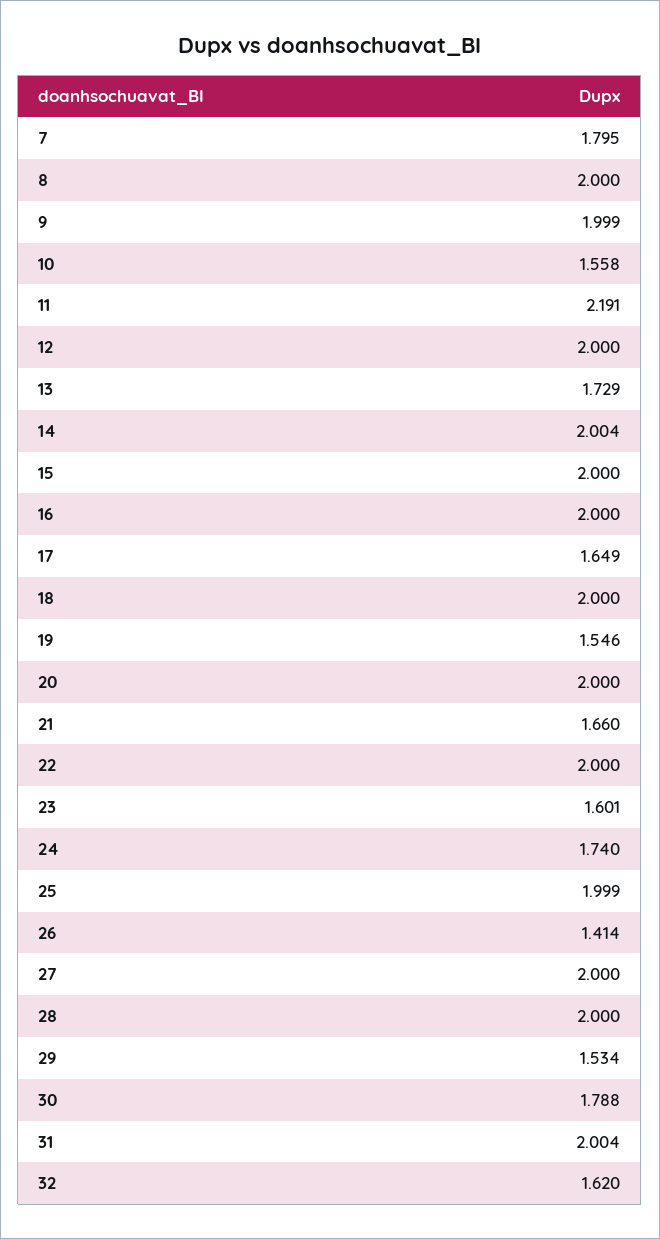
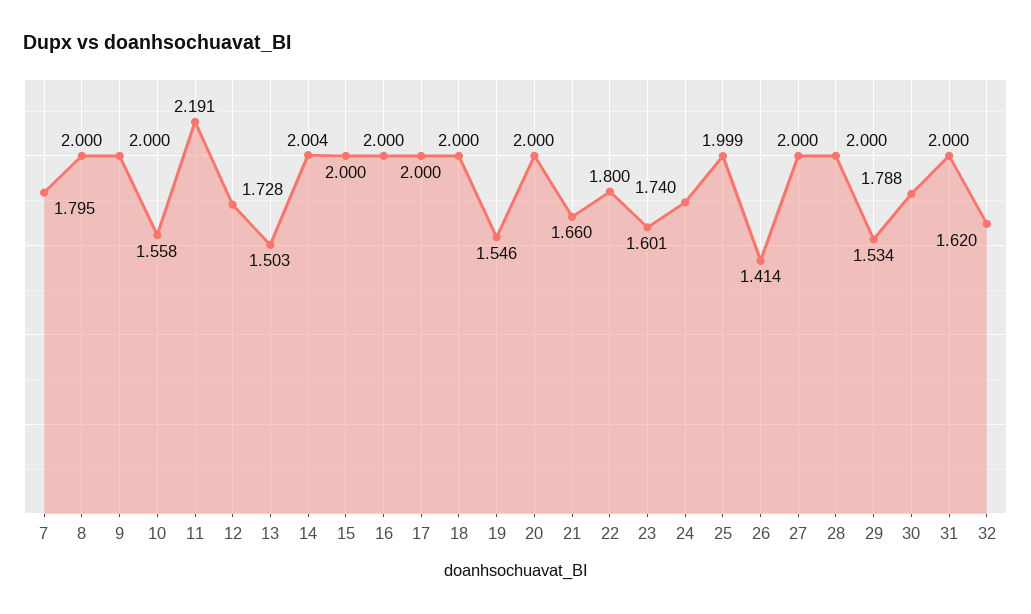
  {
    "7": 1.795,
    "8": 2,
-   "9": 1.999,
+   "9": 2,
    "10": 1.558,
    "11": 2.191,
-   "12": 2,
+   "12": 1.728,
-   "13": 1.729,
+   "13": 1.503,
    "14": 2.004,
    "15": 2,
    "16": 2,
-   "17": 1.649,
+   "17": 2,
    "18": 2,
    "19": 1.546,
    "20": 2,
    "21": 1.66,
-   "22": 2,
+   "22": 1.8,
    "23": 1.601,
    "24": 1.74,
    "25": 1.999,
    "26": 1.414,
    "27": 2,
    "28": 2,
    "29": 1.534,
    "30": 1.788,
-   "31": 2.004,
+   "31": 2,
    "32": 1.62
  }

